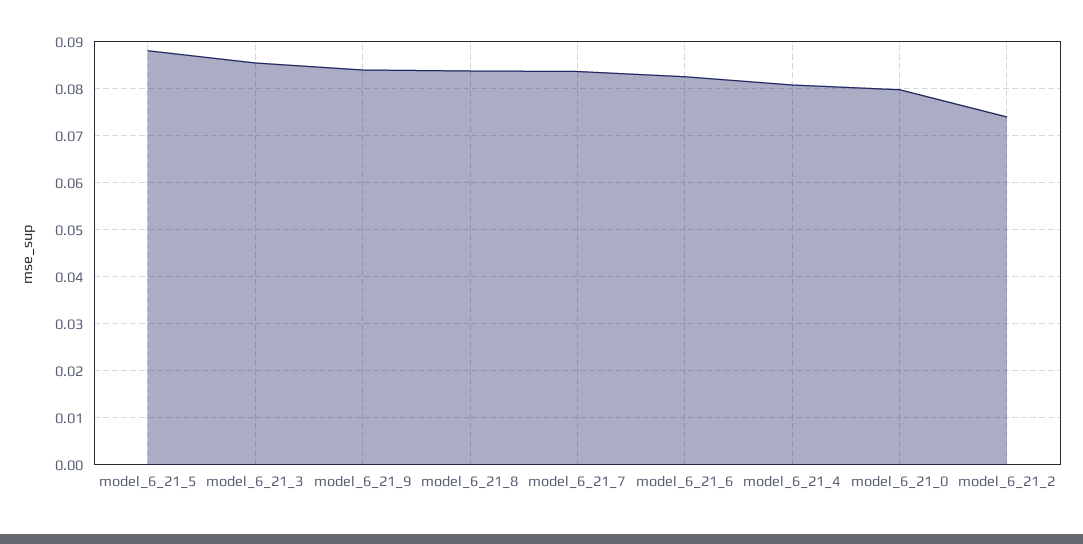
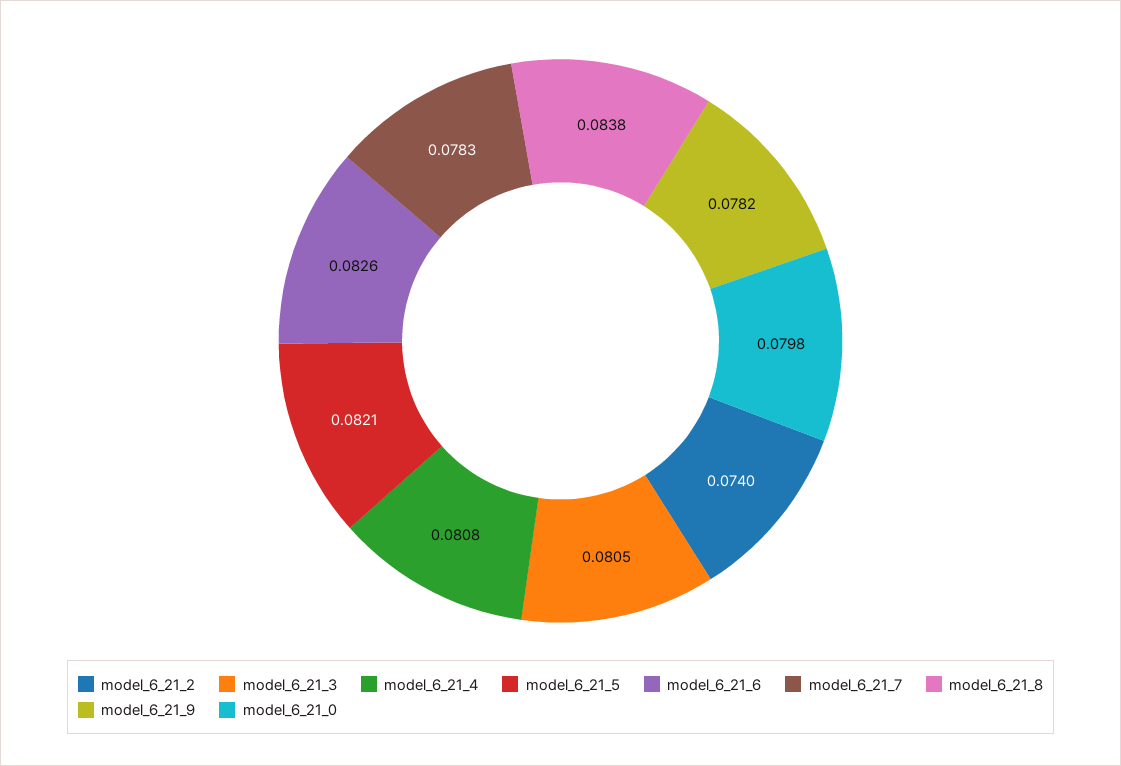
  {
-   "model_6_21_5": 0.088,
+   "model_6_21_5": 0.0821,
-   "model_6_21_3": 0.086,
+   "model_6_21_3": 0.0805,
-   "model_6_21_9": 0.084,
+   "model_6_21_9": 0.0782,
    "model_6_21_8": 0.0838,
-   "model_6_21_7": 0.084,
+   "model_6_21_7": 0.0783,
    "model_6_21_6": 0.0826,
    "model_6_21_4": 0.0808,
    "model_6_21_0": 0.0798,
    "model_6_21_2": 0.074
  }

